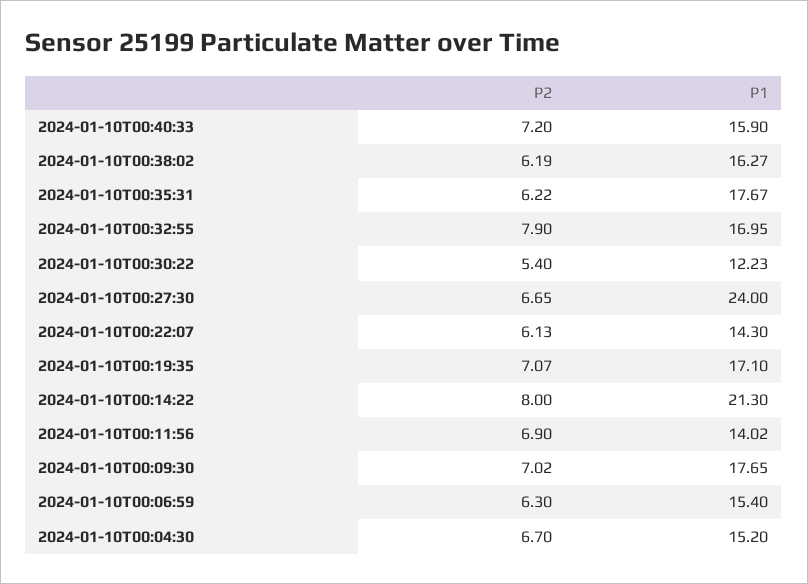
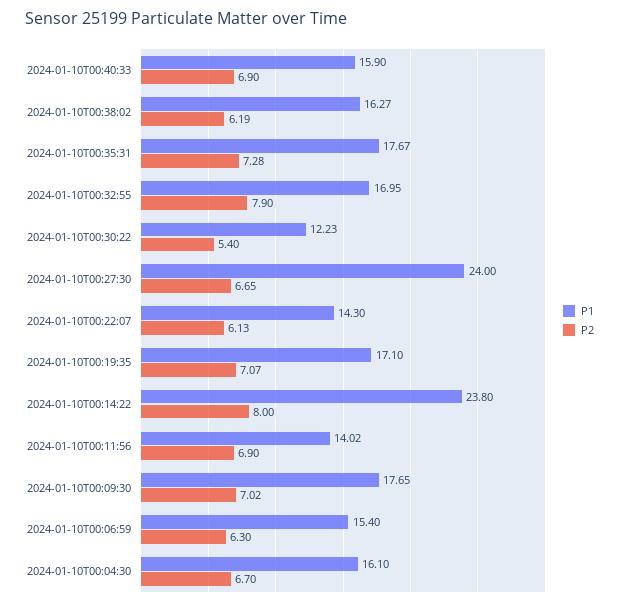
  {
    "P2": {
-     "2024-01-10T00:40:33": 7.2,
+     "2024-01-10T00:40:33": 6.9,
      "2024-01-10T00:38:02": 6.19,
-     "2024-01-10T00:35:31": 6.22,
+     "2024-01-10T00:35:31": 7.28,
      "2024-01-10T00:32:55": 7.9,
      "2024-01-10T00:30:22": 5.4,
      "2024-01-10T00:27:30": 6.65,
      "2024-01-10T00:22:07": 6.13,
      "2024-01-10T00:19:35": 7.07,
      "2024-01-10T00:14:22": 8,
      "2024-01-10T00:11:56": 6.9,
      "2024-01-10T00:09:30": 7.02,
      "2024-01-10T00:06:59": 6.3,
      "2024-01-10T00:04:30": 6.7
    },
    "P1": {
      "2024-01-10T00:40:33": 15.9,
      "2024-01-10T00:38:02": 16.27,
      "2024-01-10T00:35:31": 17.67,
      "2024-01-10T00:32:55": 16.95,
      "2024-01-10T00:30:22": 12.23,
      "2024-01-10T00:27:30": 24,
      "2024-01-10T00:22:07": 14.3,
      "2024-01-10T00:19:35": 17.1,
-     "2024-01-10T00:14:22": 21.3,
+     "2024-01-10T00:14:22": 23.8,
      "2024-01-10T00:11:56": 14.02,
      "2024-01-10T00:09:30": 17.65,
      "2024-01-10T00:06:59": 15.4,
-     "2024-01-10T00:04:30": 15.2
+     "2024-01-10T00:04:30": 16.1
    }
  }

